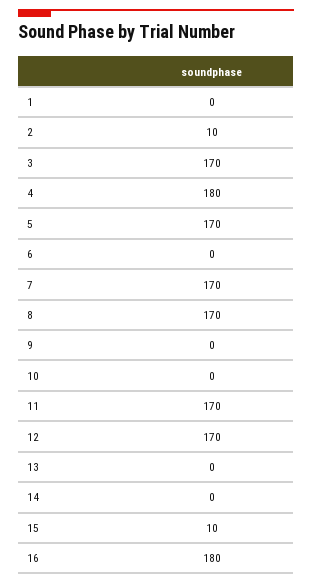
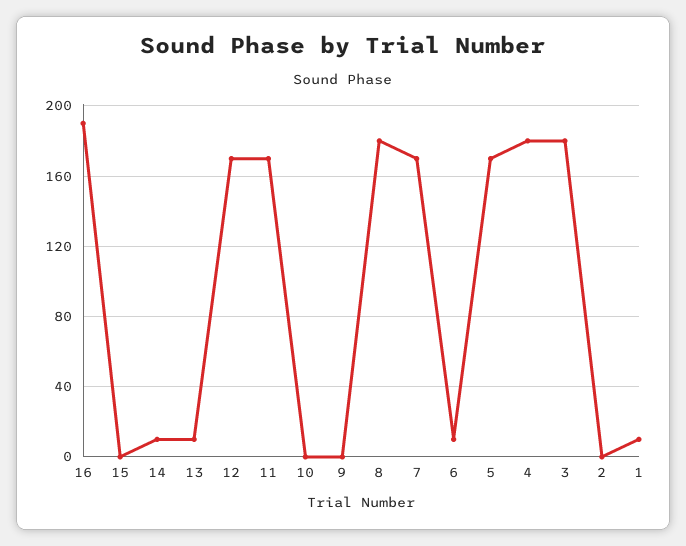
  {
-   "1": 0,
+   "1": 10,
-   "2": 10,
+   "2": 0,
-   "3": 170,
+   "3": 180,
    "4": 180,
    "5": 170,
-   "6": 0,
+   "6": 10,
    "7": 170,
-   "8": 170,
+   "8": 180,
    "9": 0,
    "10": 0,
    "11": 170,
    "12": 170,
-   "13": 0,
+   "13": 10,
-   "14": 0,
+   "14": 10,
-   "15": 10,
+   "15": 0,
-   "16": 180
+   "16": 190
  }

